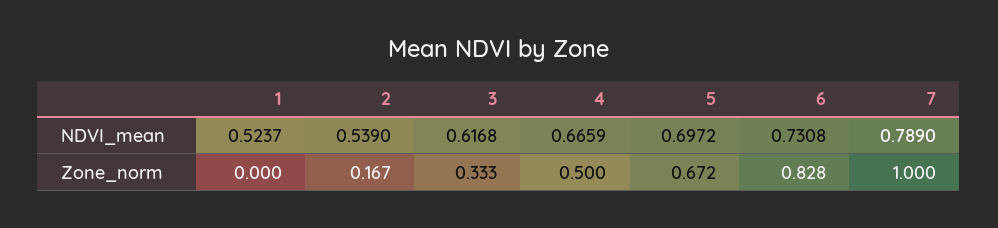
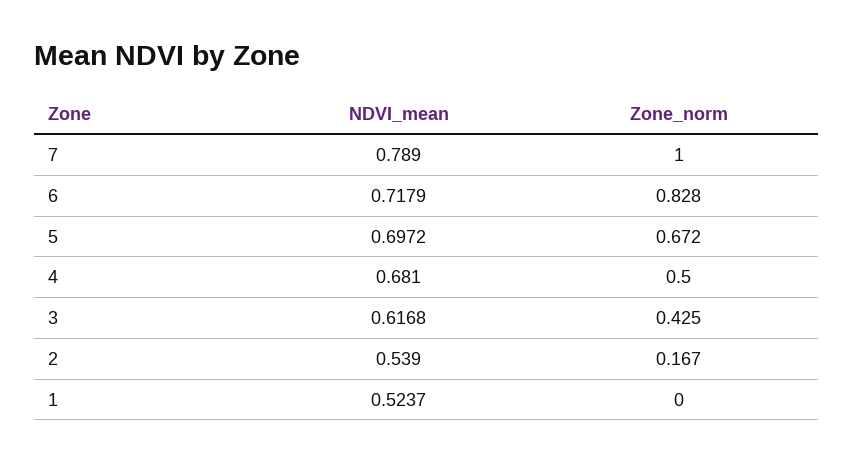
  {
    "1": {
      "NDVI_mean": 0.5237,
      "Zone_norm": 0
    },
    "2": {
      "NDVI_mean": 0.539,
      "Zone_norm": 0.167
    },
    "3": {
      "NDVI_mean": 0.6168,
-     "Zone_norm": 0.333
+     "Zone_norm": 0.425
    },
    "4": {
-     "NDVI_mean": 0.6659,
+     "NDVI_mean": 0.681,
      "Zone_norm": 0.5
    },
    "5": {
      "NDVI_mean": 0.6972,
      "Zone_norm": 0.672
    },
    "6": {
-     "NDVI_mean": 0.7308,
+     "NDVI_mean": 0.7179,
      "Zone_norm": 0.828
    },
    "7": {
      "NDVI_mean": 0.789,
      "Zone_norm": 1
    }
  }

